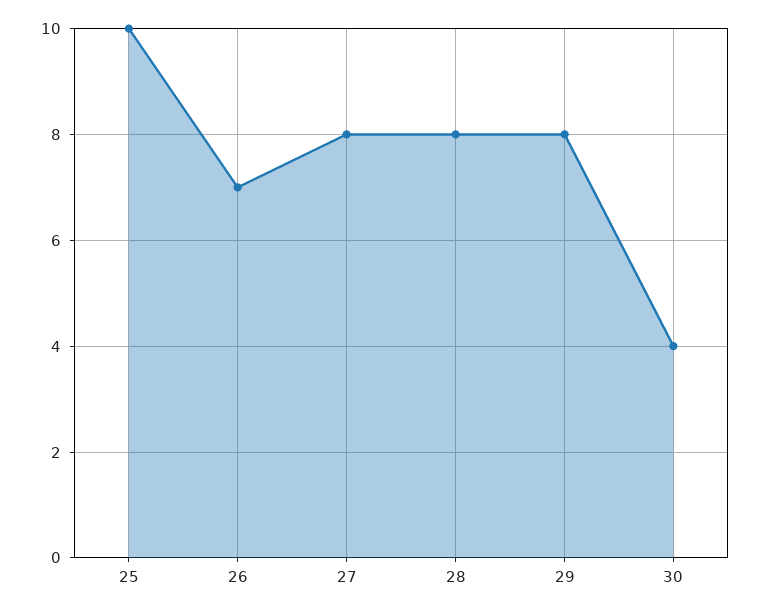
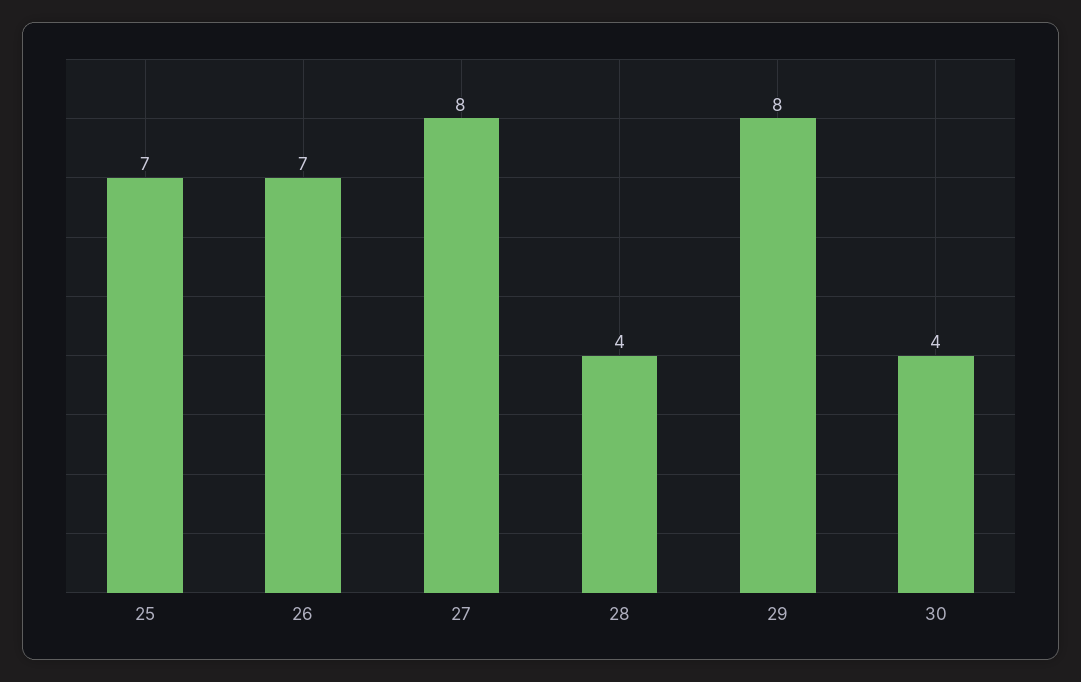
  {
-   "25": 10,
+   "25": 7,
    "26": 7,
    "27": 8,
-   "28": 8,
+   "28": 4,
    "29": 8,
    "30": 4
  }

